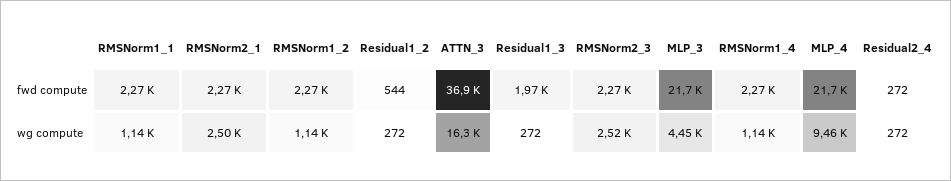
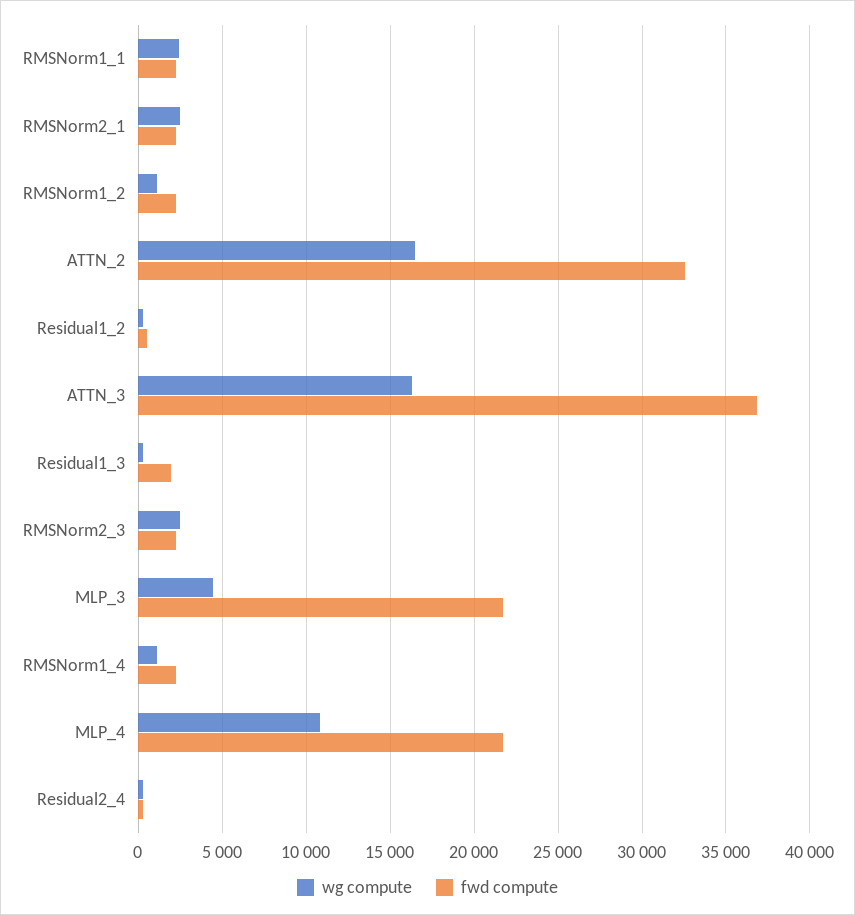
  {
    "fwd compute": {
      "RMSNorm1_1": 2270,
      "RMSNorm2_1": 2270,
      "RMSNorm1_2": 2270,
      "Residual1_2": 544,
      "ATTN_3": 36900,
      "Residual1_3": 1970,
      "RMSNorm2_3": 2270,
      "MLP_3": 21700,
      "RMSNorm1_4": 2270,
      "MLP_4": 21700,
-     "Residual2_4": 272
+     "Residual2_4": 272,
+     "ATTN_2": 32500
    },
    "wg compute": {
-     "RMSNorm1_1": 1140,
+     "RMSNorm1_1": 2500,
      "RMSNorm2_1": 2500,
      "RMSNorm1_2": 1140,
      "Residual1_2": 272,
      "ATTN_3": 16300,
      "Residual1_3": 272,
      "RMSNorm2_3": 2520,
      "MLP_3": 4450,
      "RMSNorm1_4": 1140,
-     "MLP_4": 9460,
+     "MLP_4": 11000,
-     "Residual2_4": 272
+     "Residual2_4": 272,
+     "ATTN_2": 16500
    }
  }

